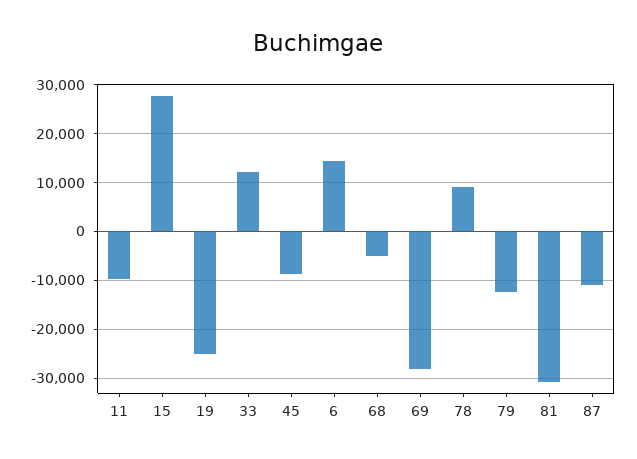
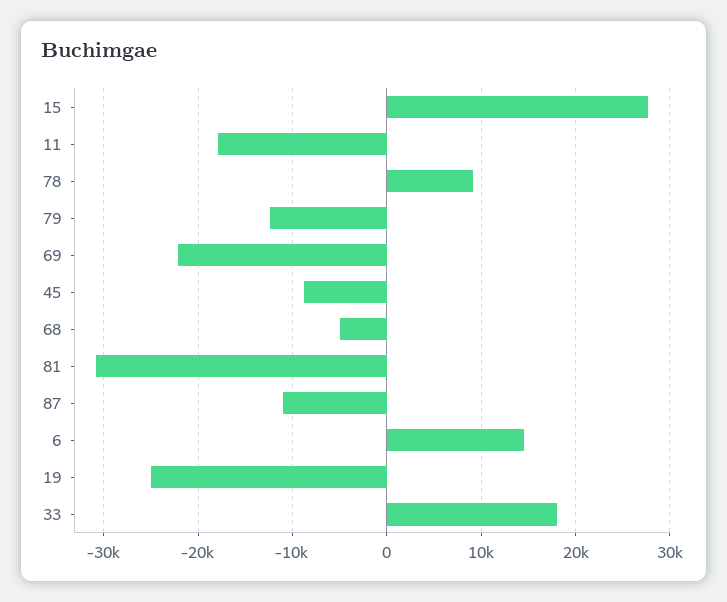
  {
-   "11": -10000,
+   "11": -18000,
    "15": 28000,
    "19": -25000,
-   "33": 12000,
+   "33": 18000,
    "45": -9000,
    "6": 15000,
    "68": -5000,
-   "69": -28000,
+   "69": -22000,
    "78": 9000,
    "79": -12000,
    "81": -31000,
    "87": -11000
  }

